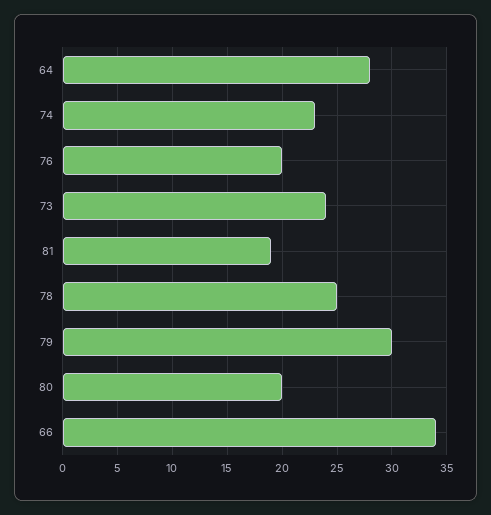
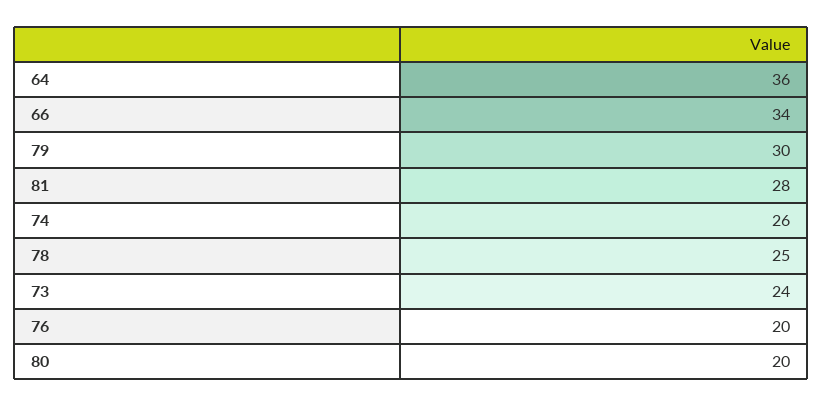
  {
-   "64": 28,
+   "64": 36,
-   "74": 23,
+   "74": 26,
    "76": 20,
    "73": 24,
-   "81": 19,
+   "81": 28,
    "78": 25,
    "79": 30,
    "80": 20,
    "66": 34
  }

